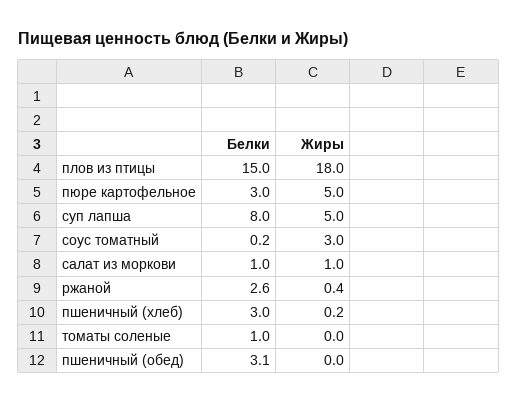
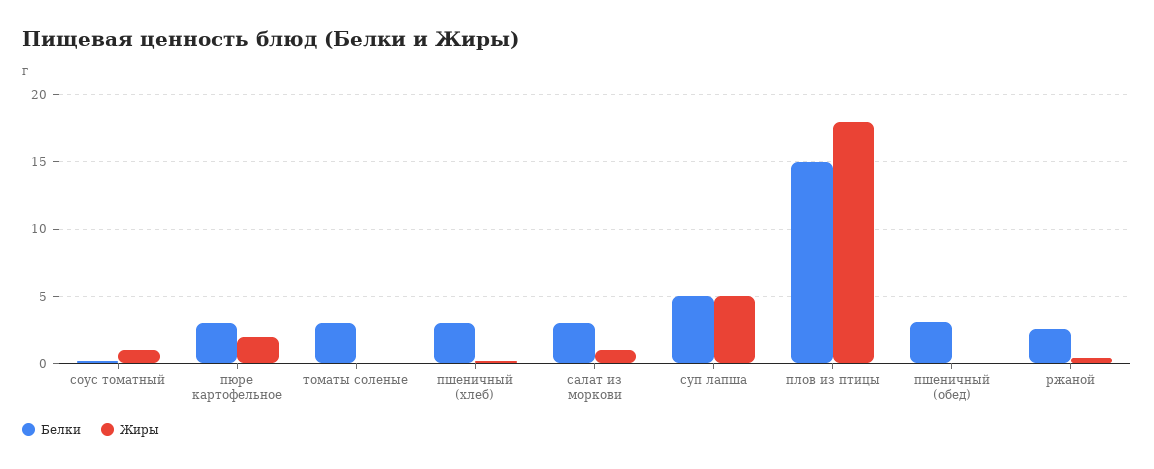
  {
    "Белки": {
      "плов из птицы": 15,
      "пюре картофельное": 3,
-     "суп лапша": 8,
+     "суп лапша": 5,
      "соус томатный": 0.2,
-     "салат из моркови": 1,
+     "салат из моркови": 3,
      "ржаной": 2.6,
      "пшеничный (хлеб)": 3,
-     "томаты соленые": 1,
+     "томаты соленые": 3,
      "пшеничный (обед)": 3.1
    },
    "Жиры": {
      "плов из птицы": 18,
-     "пюре картофельное": 5,
+     "пюре картофельное": 2,
      "суп лапша": 5,
-     "соус томатный": 3,
+     "соус томатный": 1,
      "салат из моркови": 1,
      "ржаной": 0.4,
      "пшеничный (хлеб)": 0.2,
      "томаты соленые": 0,
      "пшеничный (обед)": 0
    }
  }

